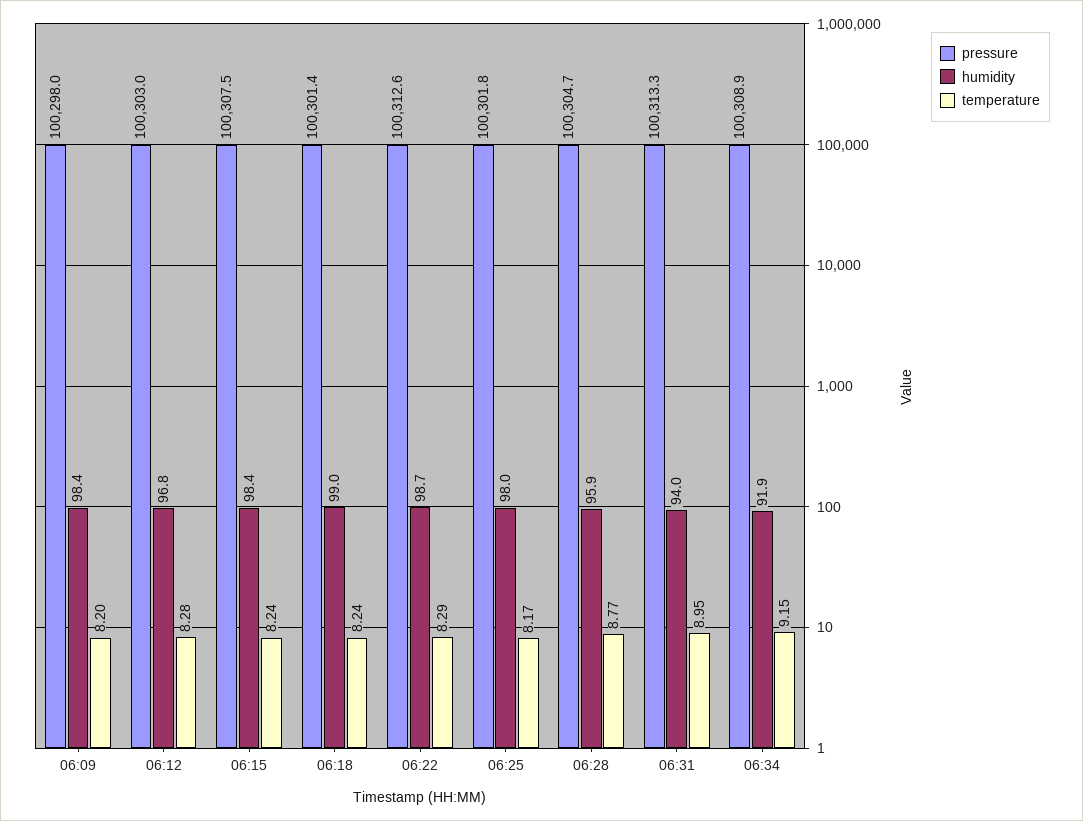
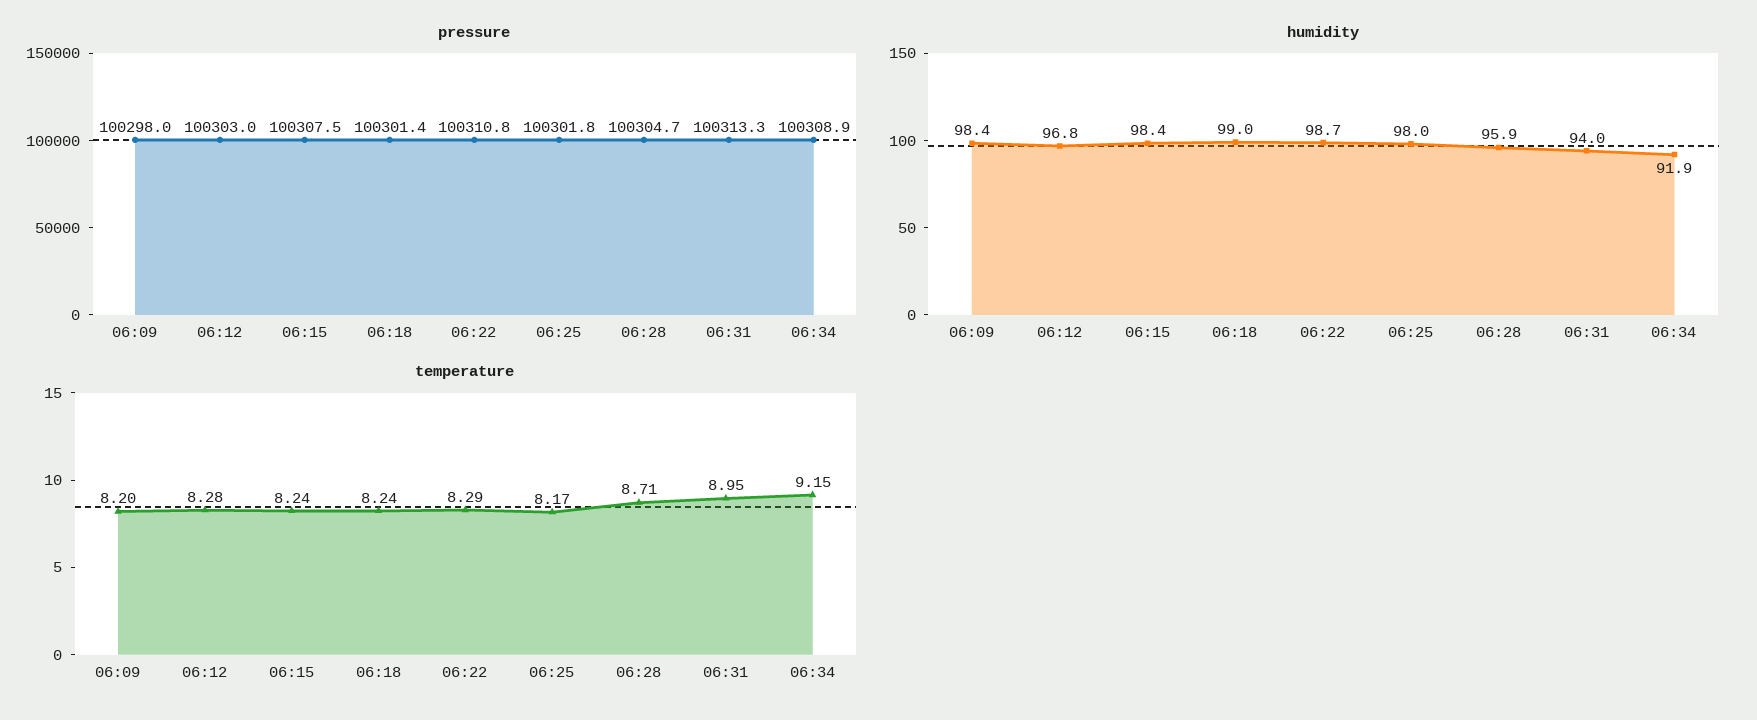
  {
    "pressure": {
      "06:09": 100298,
      "06:12": 100303,
      "06:15": 100307.5,
      "06:18": 100301.4,
-     "06:22": 100312.6,
+     "06:22": 100310.8,
      "06:25": 100301.8,
      "06:28": 100304.7,
      "06:31": 100313.3,
      "06:34": 100308.9
    },
    "humidity": {
      "06:09": 98.4,
      "06:12": 96.8,
      "06:15": 98.4,
      "06:18": 99,
      "06:22": 98.7,
      "06:25": 98,
      "06:28": 95.9,
      "06:31": 94,
      "06:34": 91.9
    },
    "temperature": {
      "06:09": 8.2,
      "06:12": 8.28,
      "06:15": 8.24,
      "06:18": 8.24,
      "06:22": 8.29,
      "06:25": 8.17,
-     "06:28": 8.77,
+     "06:28": 8.71,
      "06:31": 8.95,
      "06:34": 9.15
    }
  }

